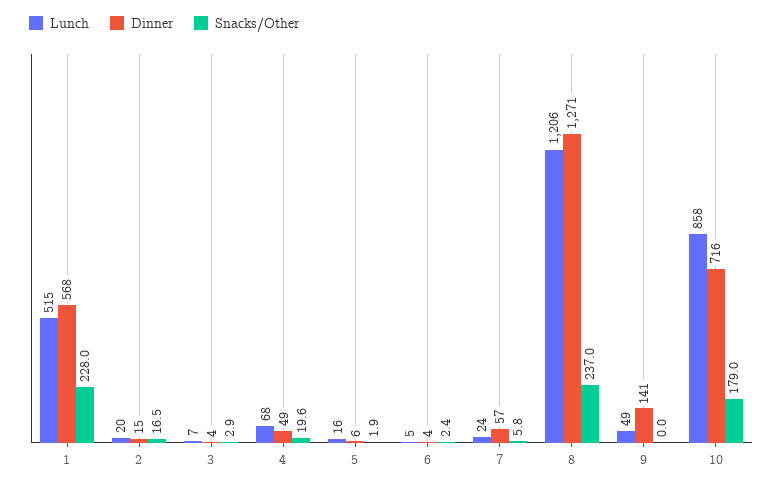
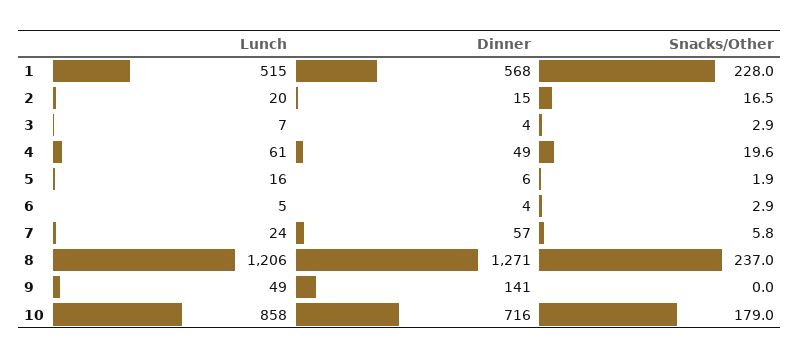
  {
    "Lunch": {
      "1": 515,
      "2": 20,
      "3": 7,
-     "4": 68,
+     "4": 61,
      "5": 16,
      "6": 5,
      "7": 24,
      "8": 1206,
      "9": 49,
      "10": 858
    },
    "Dinner": {
      "1": 568,
      "2": 15,
      "3": 4,
      "4": 49,
      "5": 6,
      "6": 4,
      "7": 57,
      "8": 1271,
      "9": 141,
      "10": 716
    },
    "Snacks/Other": {
      "1": 228,
      "2": 16.5,
      "3": 2.9,
      "4": 19.6,
      "5": 1.9,
-     "6": 2.4,
+     "6": 2.9,
      "7": 5.8,
      "8": 237,
      "9": 0,
      "10": 179
    }
  }

